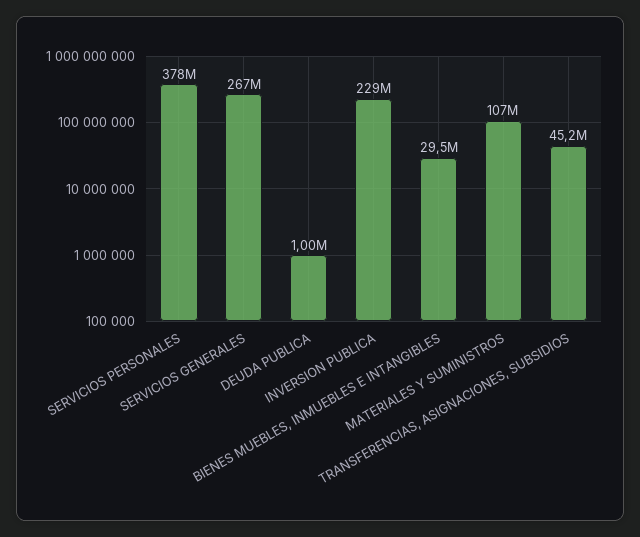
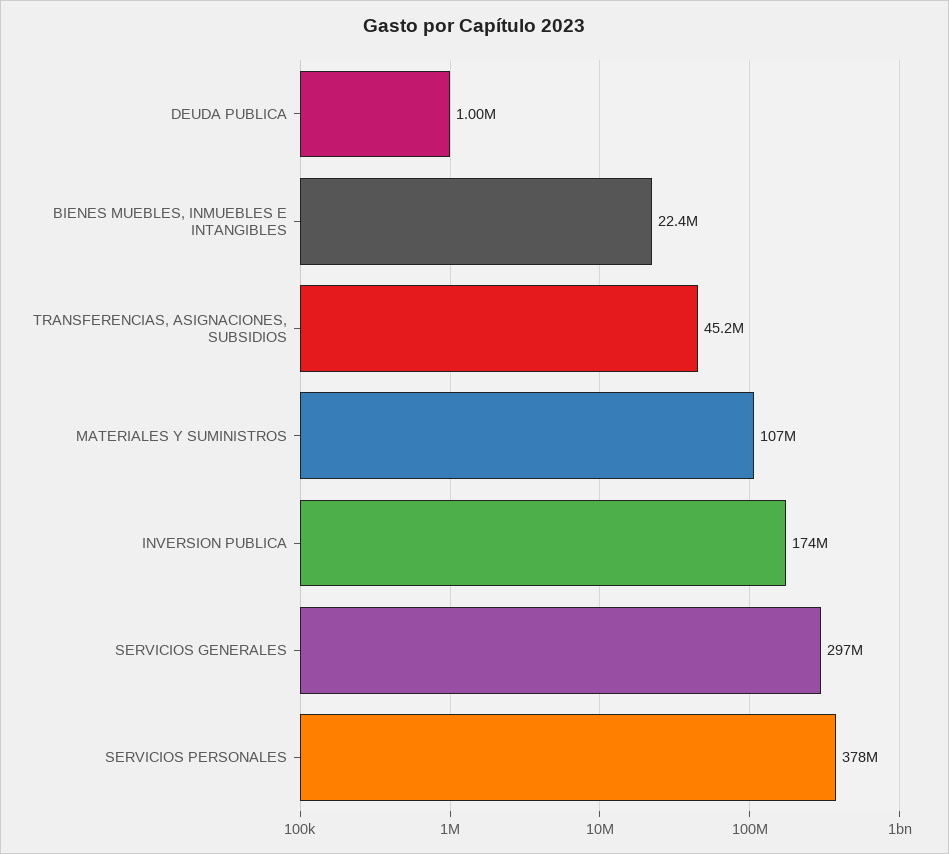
  {
    "SERVICIOS PERSONALES": 378000000,
-   "SERVICIOS GENERALES": 267000000,
+   "SERVICIOS GENERALES": 297000000,
    "DEUDA PUBLICA": 1000000,
-   "INVERSION PUBLICA": 229000000,
+   "INVERSION PUBLICA": 174000000,
-   "BIENES MUEBLES, INMUEBLES E INTANGIBLES": 29500000,
+   "BIENES MUEBLES, INMUEBLES E INTANGIBLES": 22400000,
    "MATERIALES Y SUMINISTROS": 107000000,
    "TRANSFERENCIAS, ASIGNACIONES, SUBSIDIOS": 45200000
  }

